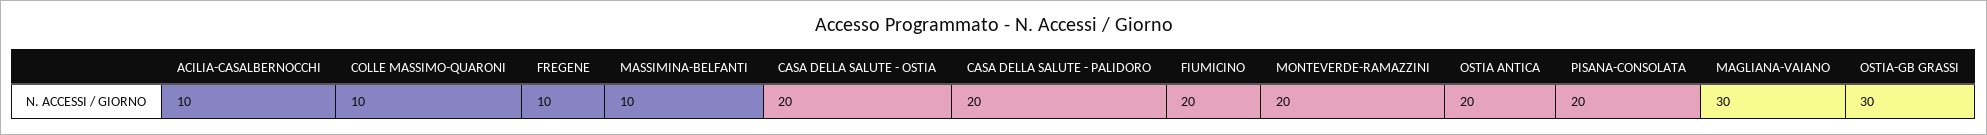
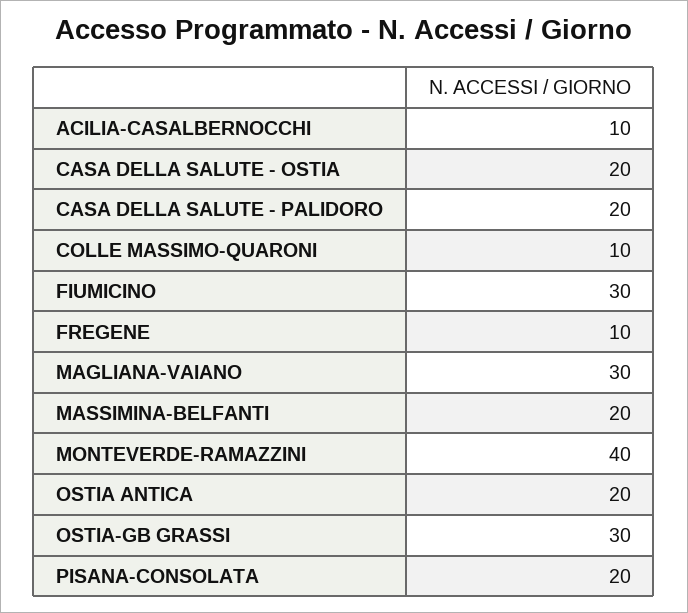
  {
    "ACILIA-CASALBERNOCCHI": 10,
    "COLLE MASSIMO-QUARONI": 10,
    "FREGENE": 10,
-   "MASSIMINA-BELFANTI": 10,
+   "MASSIMINA-BELFANTI": 20,
    "CASA DELLA SALUTE - OSTIA": 20,
    "CASA DELLA SALUTE - PALIDORO": 20,
-   "FIUMICINO": 20,
+   "FIUMICINO": 30,
-   "MONTEVERDE-RAMAZZINI": 20,
+   "MONTEVERDE-RAMAZZINI": 40,
    "OSTIA ANTICA": 20,
    "PISANA-CONSOLATA": 20,
    "MAGLIANA-VAIANO": 30,
    "OSTIA-GB GRASSI": 30
  }

